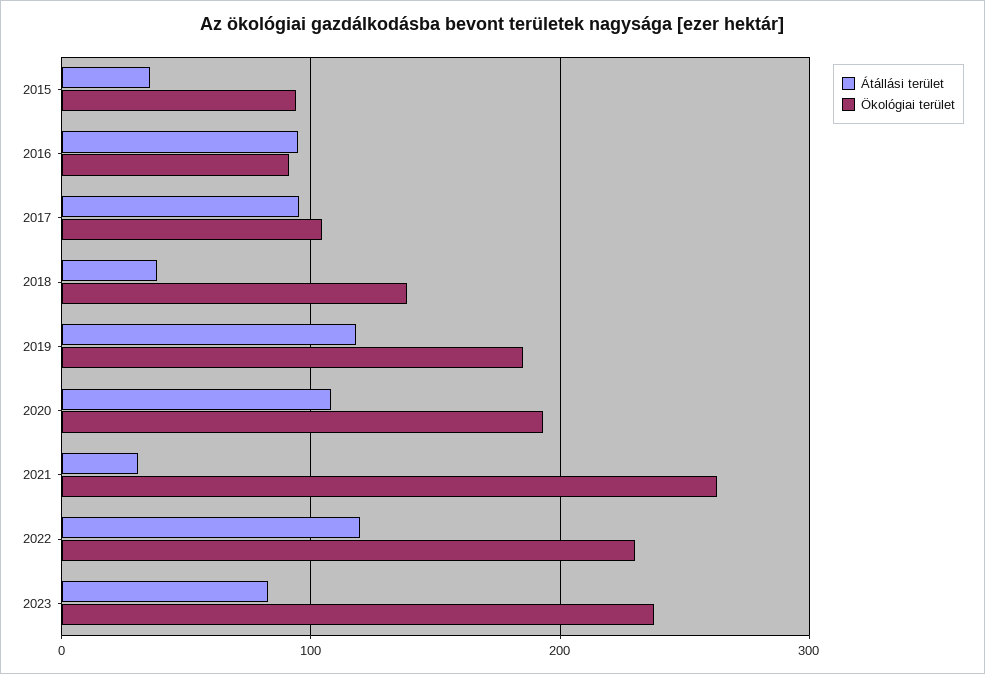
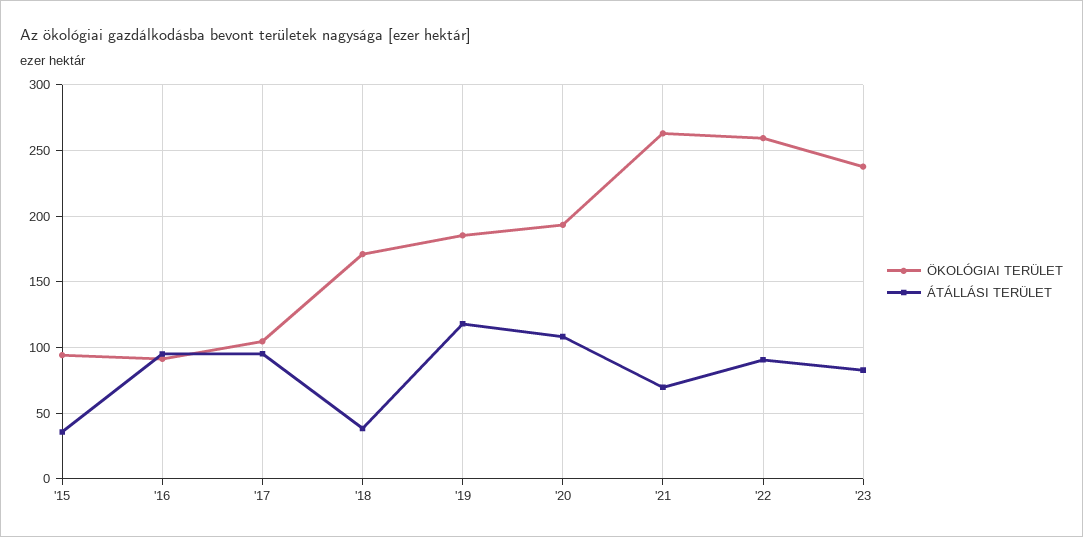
  {
    "Átállási terület": {
      "2015": 35,
      "2016": 95,
      "2017": 95,
      "2018": 40,
      "2019": 120,
      "2020": 110,
-     "2021": 30,
+     "2021": 70,
-     "2022": 120,
+     "2022": 90,
      "2023": 85
    },
    "Ökológiai terület": {
      "2015": 95,
      "2016": 90,
      "2017": 105,
-     "2018": 140,
+     "2018": 170,
      "2019": 185,
      "2020": 195,
      "2021": 265,
-     "2022": 230,
+     "2022": 260,
      "2023": 240
    }
  }

